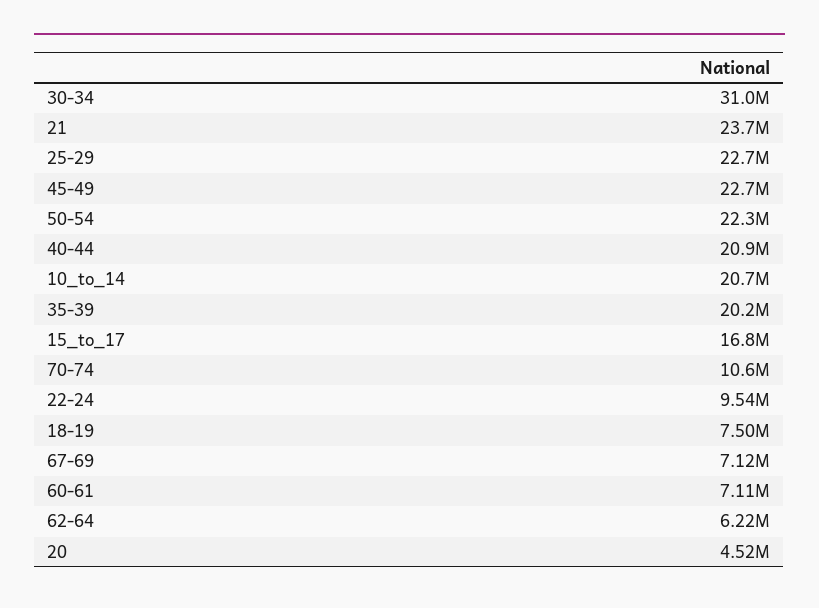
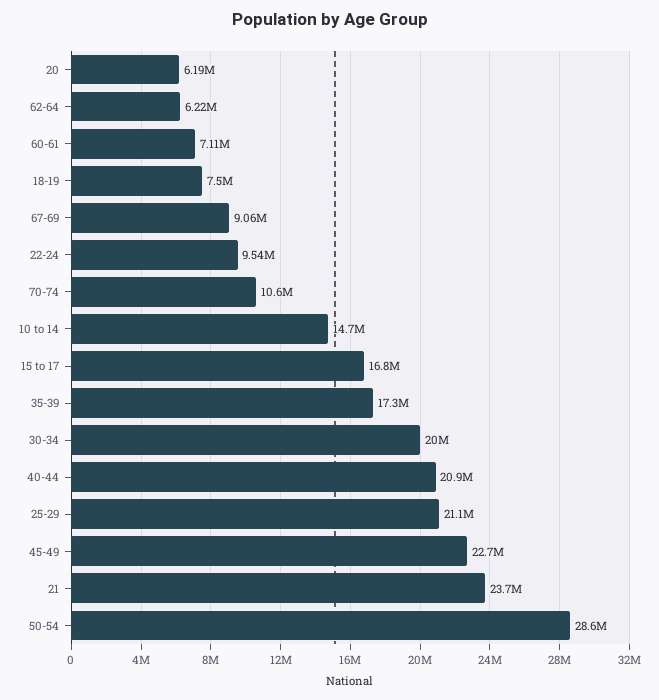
  {
-   "30-34": 31000000,
+   "30-34": 20000000,
    "21": 23700000,
-   "25-29": 22700000,
+   "25-29": 21100000,
    "45-49": 22700000,
-   "50-54": 22300000,
+   "50-54": 28600000,
    "40-44": 20900000,
-   "10_to_14": 20700000,
+   "10_to_14": 14700000,
-   "35-39": 20200000,
+   "35-39": 17300000,
    "15_to_17": 16800000,
    "70-74": 10600000,
    "22-24": 9540000,
    "18-19": 7500000,
-   "67-69": 7120000,
+   "67-69": 9060000,
    "60-61": 7110000,
    "62-64": 6220000,
-   "20": 4520000
+   "20": 6190000
  }

